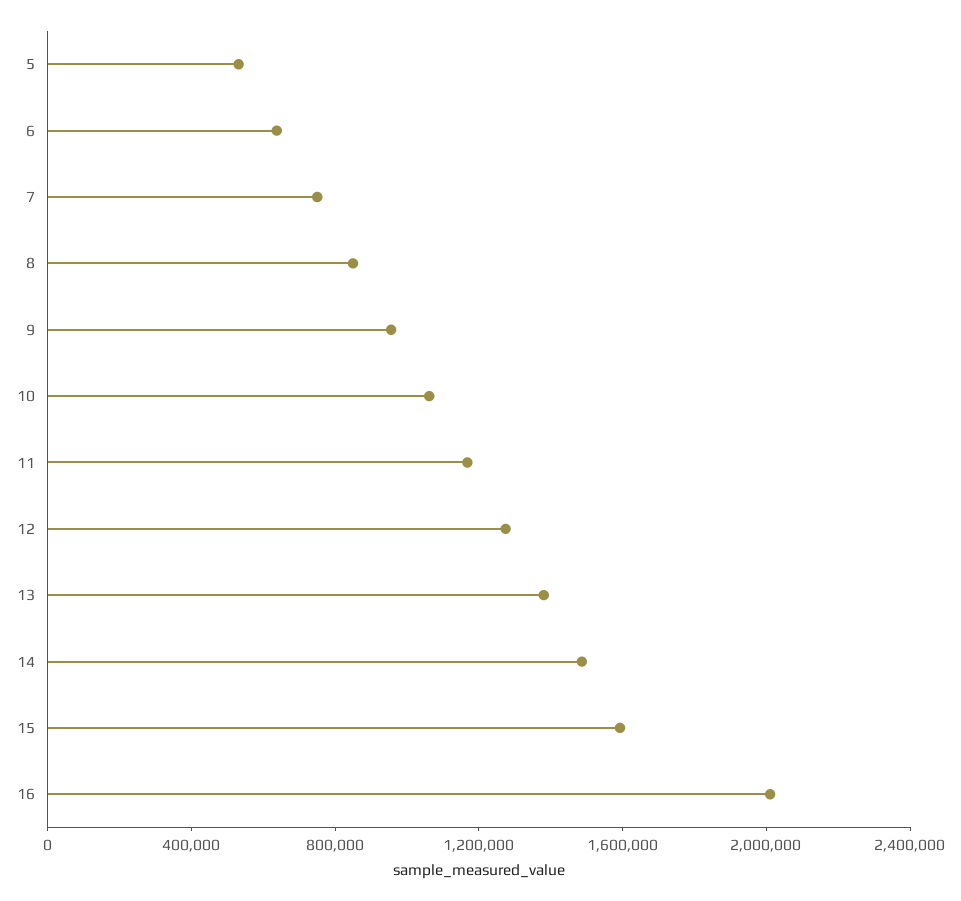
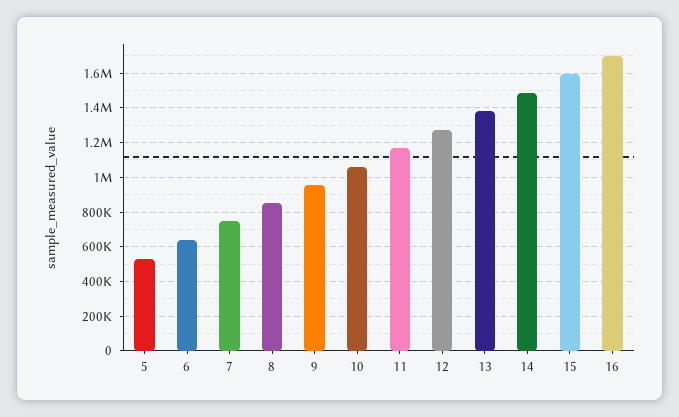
  {
    "5": 550000,
    "6": 650000,
    "7": 750000,
    "8": 850000,
    "9": 950000,
    "10": 1050000,
    "11": 1150000,
    "12": 1250000,
    "13": 1400000,
    "14": 1500000,
    "15": 1600000,
-   "16": 2000000
+   "16": 1700000
  }

